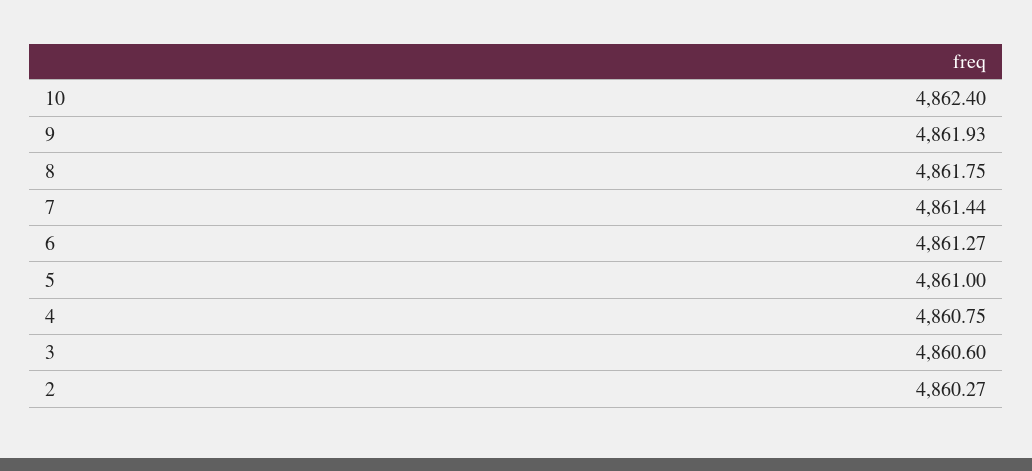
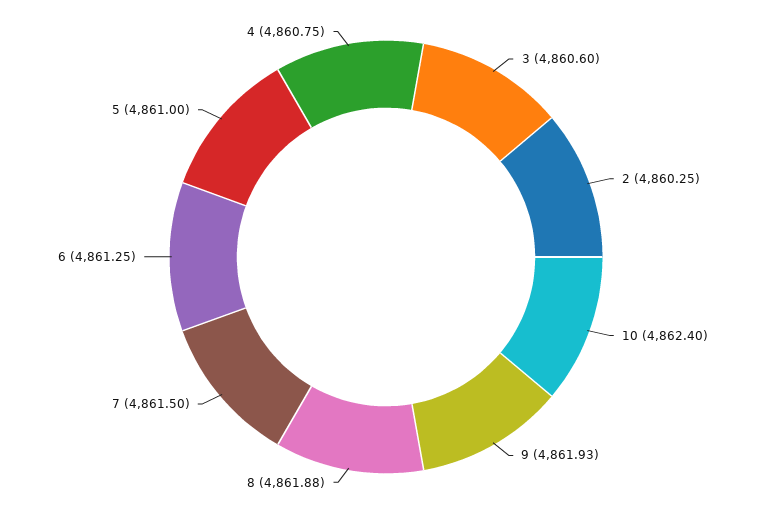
  {
    "10": 4862.4,
    "9": 4861.93,
-   "8": 4861.75,
+   "8": 4861.88,
-   "7": 4861.44,
+   "7": 4861.5,
-   "6": 4861.27,
+   "6": 4861.25,
    "5": 4861,
    "4": 4860.75,
    "3": 4860.6,
-   "2": 4860.27
+   "2": 4860.25
  }

